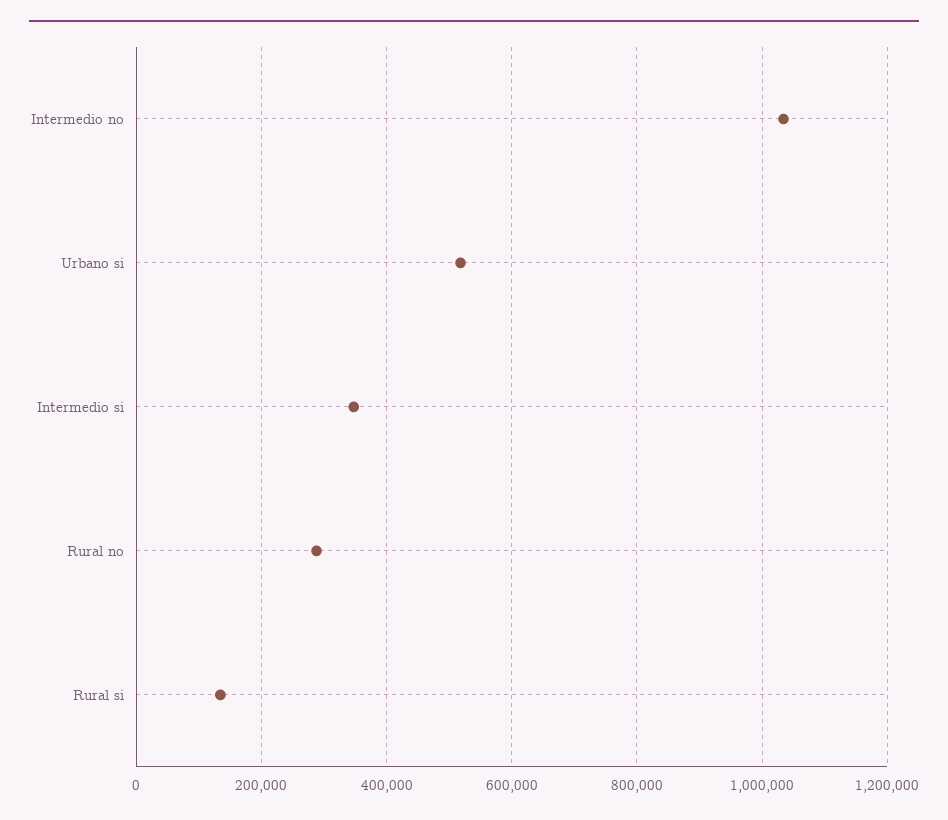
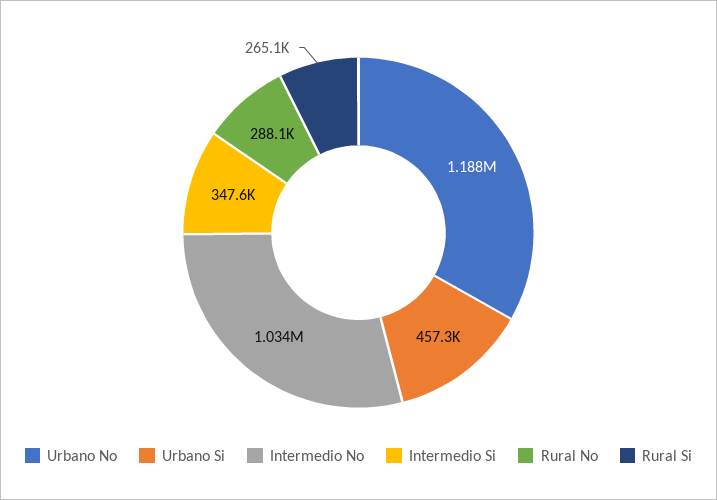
  {
    "Intermedio no": 1034000,
-   "Urbano si": 520000,
+   "Urbano si": 457300,
    "Intermedio si": 347600,
    "Rural no": 288100,
-   "Rural si": 140000
+   "Rural si": 265100,
+   "Urbano No": 1188000
  }

